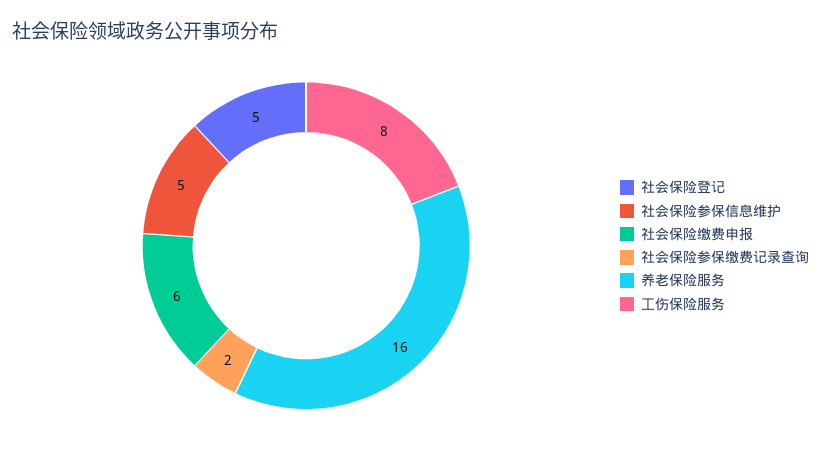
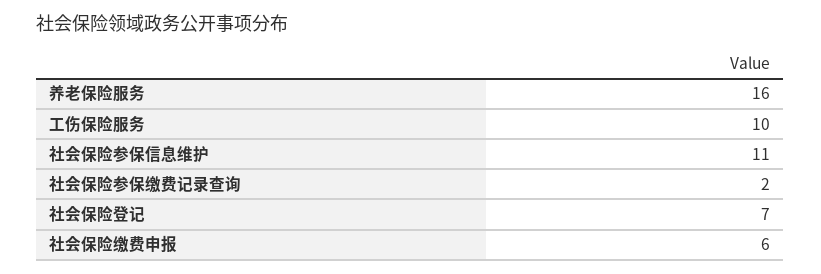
  {
-   "社会保险登记": 5,
+   "社会保险登记": 7,
-   "社会保险参保信息维护": 5,
+   "社会保险参保信息维护": 11,
    "社会保险缴费申报": 6,
    "社会保险参保缴费记录查询": 2,
    "养老保险服务": 16,
-   "工伤保险服务": 8
+   "工伤保险服务": 10
  }

